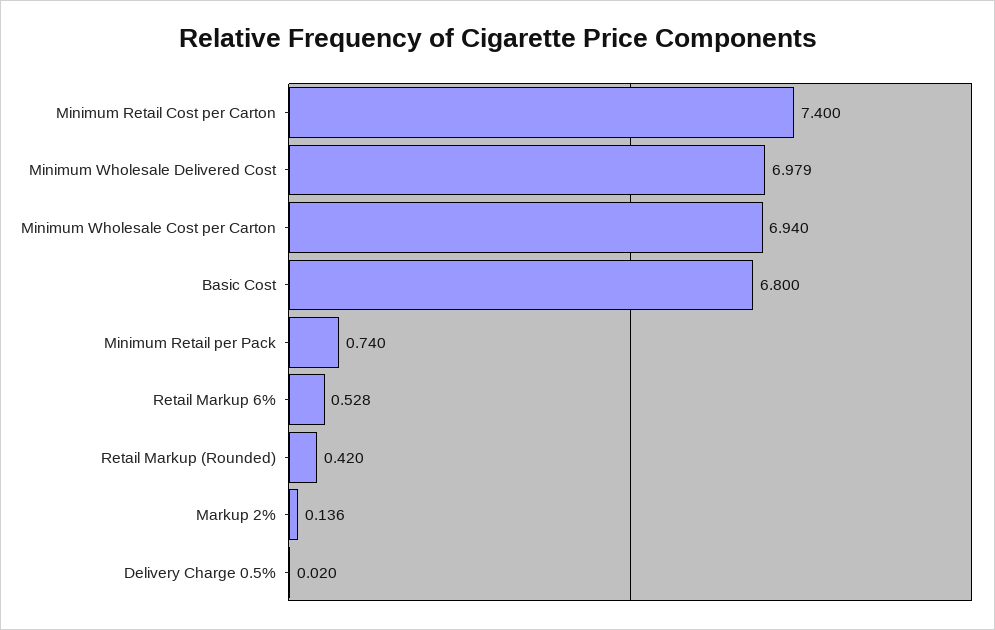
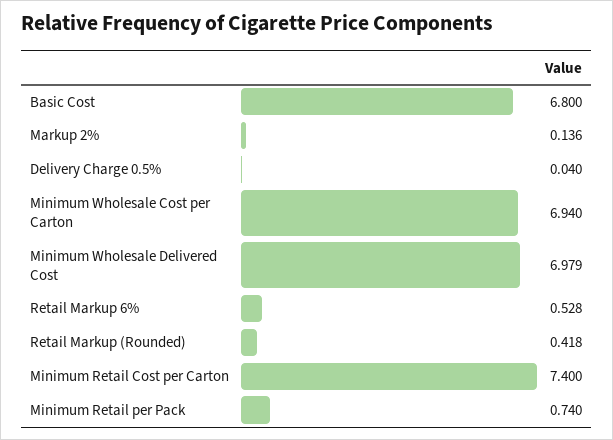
  {
    "Minimum Retail Cost per Carton": 7.4,
    "Minimum Wholesale Delivered Cost": 6.979,
    "Minimum Wholesale Cost per Carton": 6.94,
    "Basic Cost": 6.8,
    "Minimum Retail per Pack": 0.74,
    "Retail Markup 6%": 0.528,
-   "Retail Markup (Rounded)": 0.42,
+   "Retail Markup (Rounded)": 0.418,
    "Markup 2%": 0.136,
-   "Delivery Charge 0.5%": 0.02
+   "Delivery Charge 0.5%": 0.04
  }

